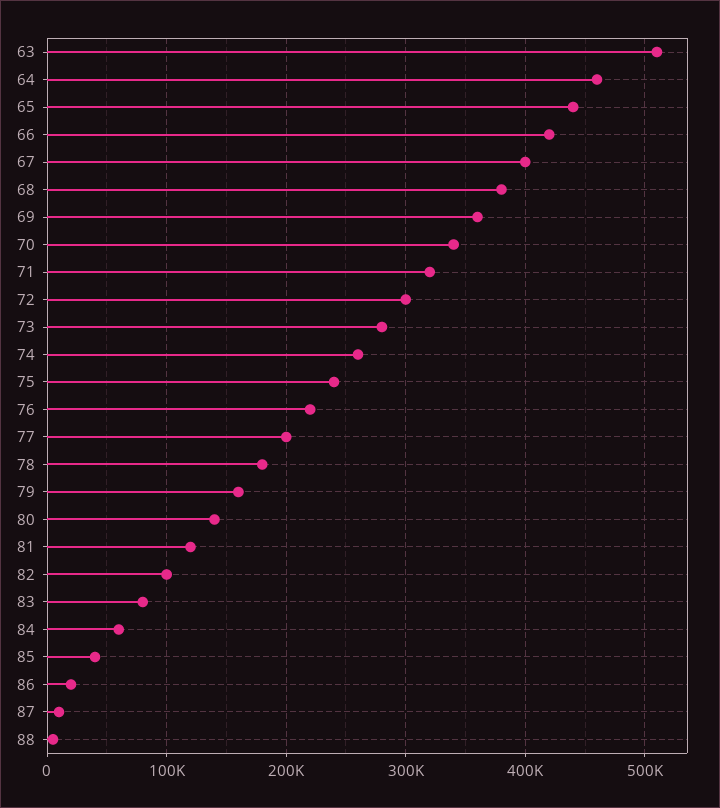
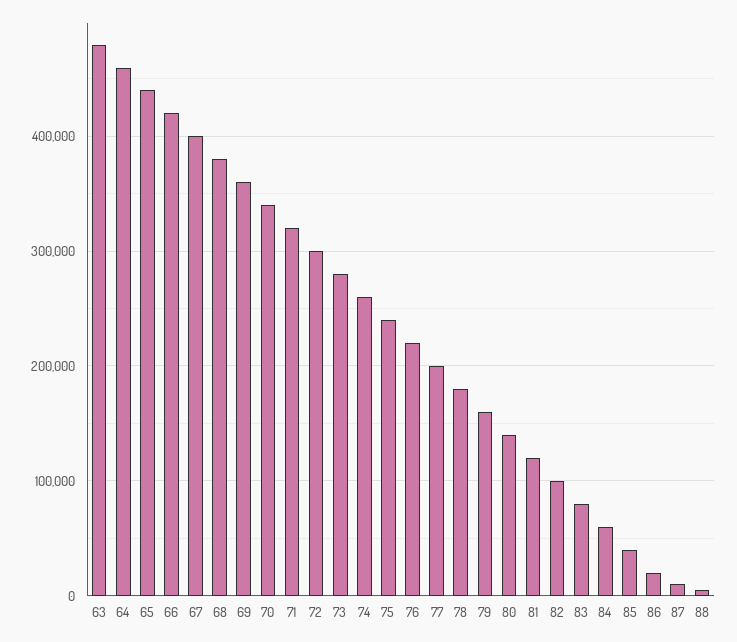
  {
-   "63": 510000,
+   "63": 480000,
    "64": 460000,
    "65": 440000,
    "66": 420000,
    "67": 400000,
    "68": 380000,
    "69": 360000,
    "70": 340000,
    "71": 320000,
    "72": 300000,
    "73": 280000,
    "74": 260000,
    "75": 240000,
    "76": 220000,
    "77": 200000,
    "78": 180000,
    "79": 160000,
    "80": 140000,
    "81": 120000,
    "82": 100000,
    "83": 80000,
    "84": 60000,
    "85": 40000,
    "86": 20000,
    "87": 10000,
    "88": 10000
  }

